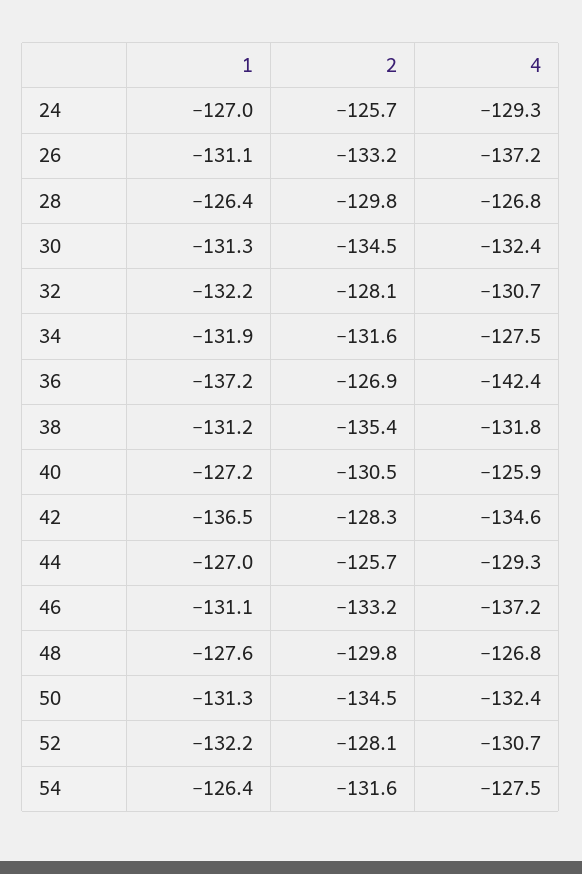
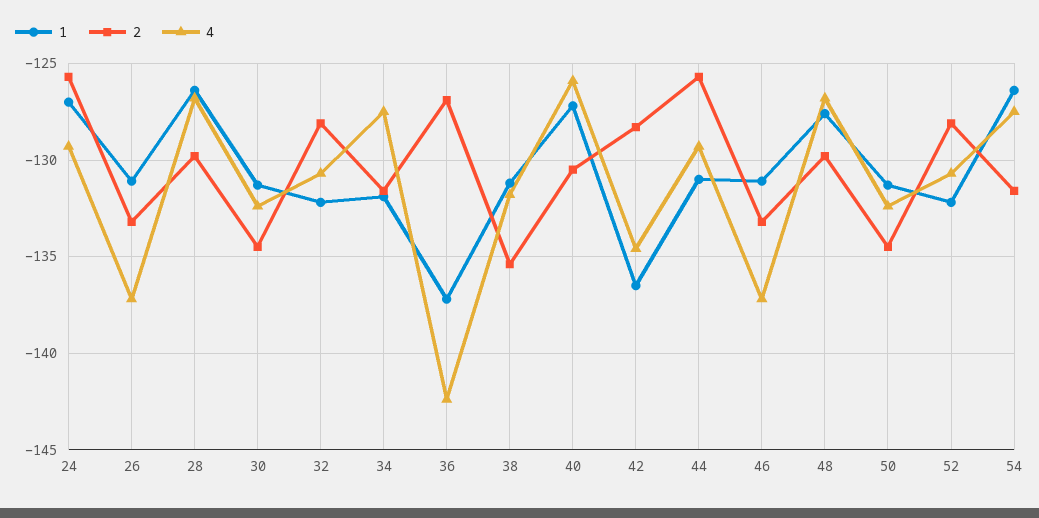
  {
    "1": {
      "24": -127,
      "26": -131.1,
      "28": -126.4,
      "30": -131.3,
      "32": -132.2,
      "34": -131.9,
      "36": -137.2,
      "38": -131.2,
      "40": -127.2,
      "42": -136.5,
-     "44": -127,
+     "44": -131,
      "46": -131.1,
      "48": -127.6,
      "50": -131.3,
      "52": -132.2,
      "54": -126.4
    },
    "2": {
      "24": -125.7,
      "26": -133.2,
      "28": -129.8,
      "30": -134.5,
      "32": -128.1,
      "34": -131.6,
      "36": -126.9,
      "38": -135.4,
      "40": -130.5,
      "42": -128.3,
      "44": -125.7,
      "46": -133.2,
      "48": -129.8,
      "50": -134.5,
      "52": -128.1,
      "54": -131.6
    },
    "4": {
      "24": -129.3,
      "26": -137.2,
      "28": -126.8,
      "30": -132.4,
      "32": -130.7,
      "34": -127.5,
      "36": -142.4,
      "38": -131.8,
      "40": -125.9,
      "42": -134.6,
      "44": -129.3,
      "46": -137.2,
      "48": -126.8,
      "50": -132.4,
      "52": -130.7,
      "54": -127.5
    }
  }

